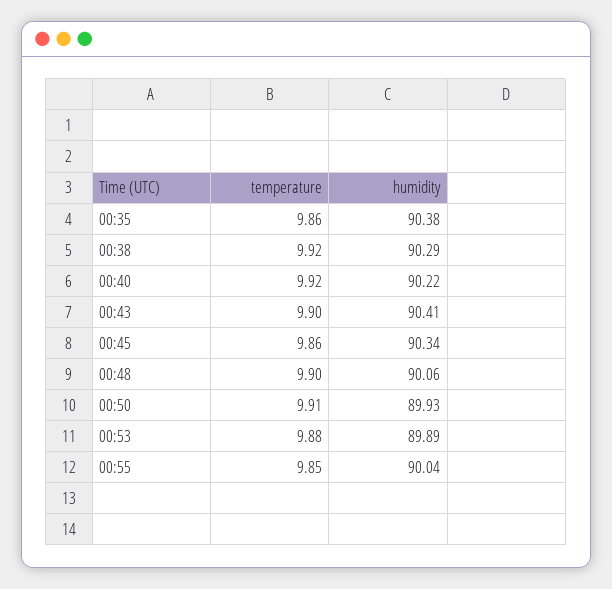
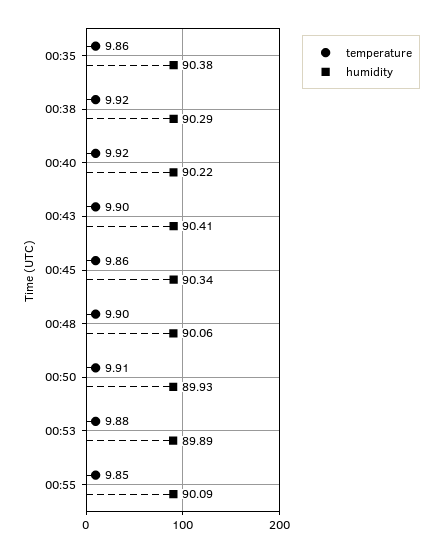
  {
    "temperature": {
      "00:35": 9.86,
      "00:38": 9.92,
      "00:40": 9.92,
      "00:43": 9.9,
      "00:45": 9.86,
      "00:48": 9.9,
      "00:50": 9.91,
      "00:53": 9.88,
      "00:55": 9.85
    },
    "humidity": {
      "00:35": 90.38,
      "00:38": 90.29,
      "00:40": 90.22,
      "00:43": 90.41,
      "00:45": 90.34,
      "00:48": 90.06,
      "00:50": 89.93,
      "00:53": 89.89,
-     "00:55": 90.04
+     "00:55": 90.09
    }
  }

